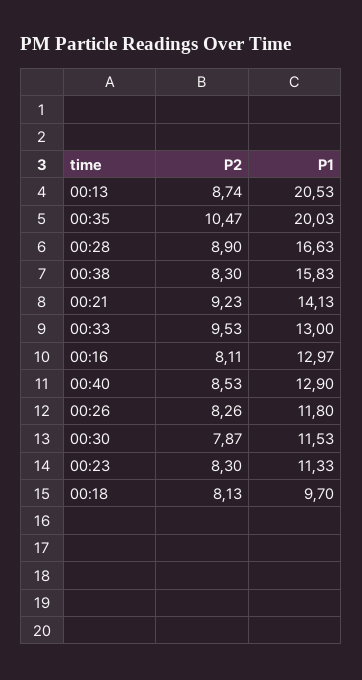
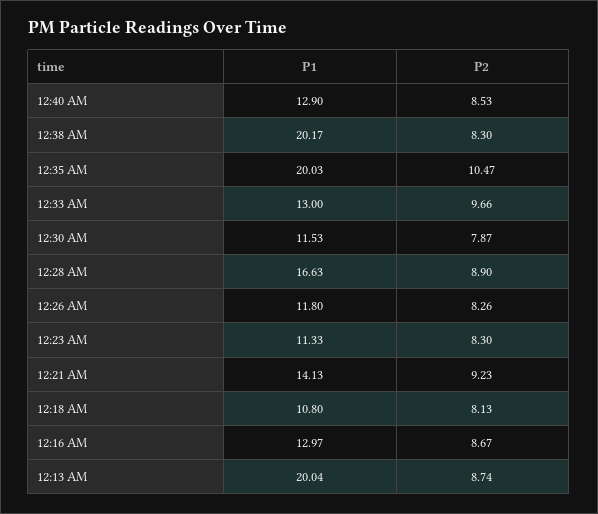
  {
    "P2": {
      "00:13": 8.74,
      "00:35": 10.47,
      "00:28": 8.9,
      "00:38": 8.3,
      "00:21": 9.23,
-     "00:33": 9.53,
+     "00:33": 9.66,
-     "00:16": 8.11,
+     "00:16": 8.67,
      "00:40": 8.53,
      "00:26": 8.26,
      "00:30": 7.87,
      "00:23": 8.3,
      "00:18": 8.13
    },
    "P1": {
-     "00:13": 20.53,
+     "00:13": 20.04,
      "00:35": 20.03,
      "00:28": 16.63,
-     "00:38": 15.83,
+     "00:38": 20.17,
      "00:21": 14.13,
      "00:33": 13,
      "00:16": 12.97,
      "00:40": 12.9,
      "00:26": 11.8,
      "00:30": 11.53,
      "00:23": 11.33,
-     "00:18": 9.7
+     "00:18": 10.8
    }
  }

